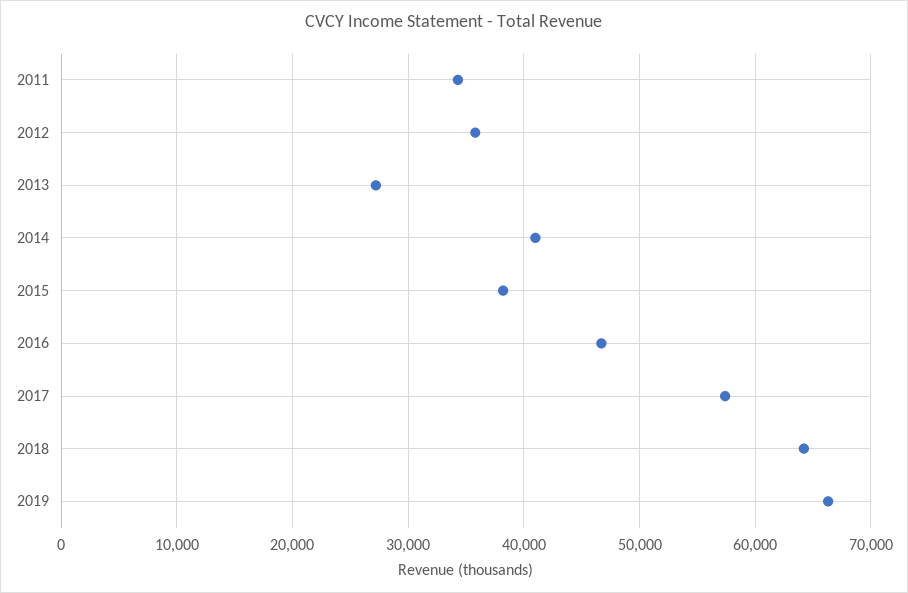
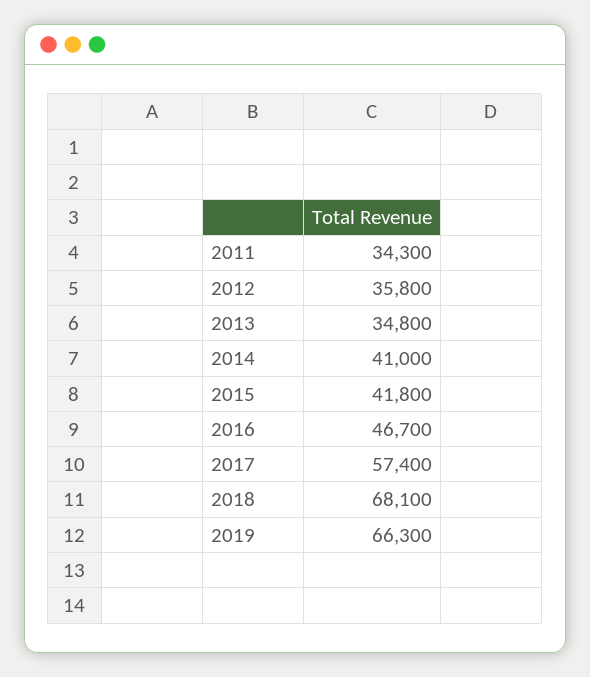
  {
    "2011": 34300,
    "2012": 35800,
-   "2013": 27000,
+   "2013": 34800,
    "2014": 41000,
-   "2015": 38000,
+   "2015": 41800,
    "2016": 46700,
    "2017": 57400,
-   "2018": 64000,
+   "2018": 68100,
    "2019": 66300
  }

